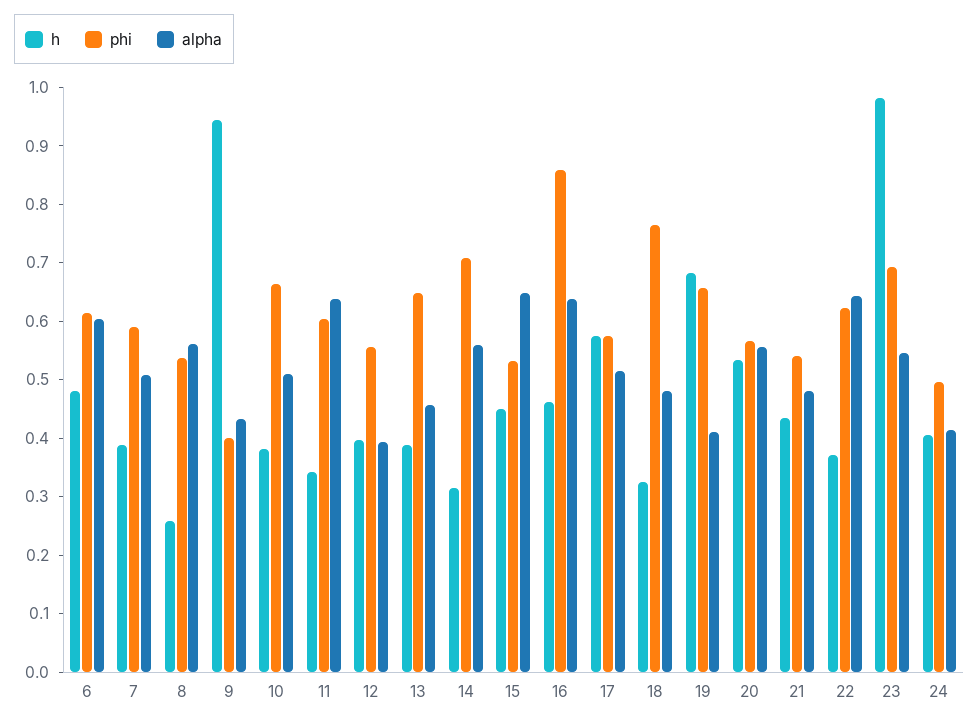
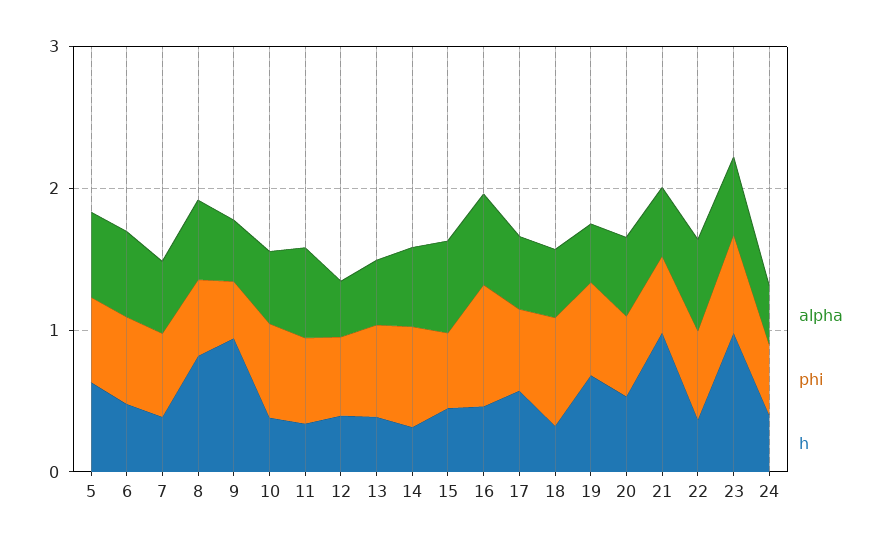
  {
    "h": {
      "6": 0.48,
      "7": 0.38,
-     "8": 0.26,
+     "8": 0.8,
      "9": 0.94,
      "10": 0.38,
      "11": 0.34,
      "12": 0.4,
      "13": 0.38,
      "14": 0.32,
      "15": 0.44,
      "16": 0.46,
      "17": 0.58,
      "18": 0.32,
      "19": 0.68,
      "20": 0.54,
-     "21": 0.44,
+     "21": 1,
      "22": 0.38,
      "23": 0.98,
-     "24": 0.4
+     "24": 0.4,
+     "5": 0.6
    },
    "phi": {
      "6": 0.62,
      "7": 0.58,
      "8": 0.54,
      "9": 0.4,
      "10": 0.66,
      "11": 0.6,
      "12": 0.56,
      "13": 0.64,
      "14": 0.7,
      "15": 0.54,
      "16": 0.86,
      "17": 0.58,
      "18": 0.76,
      "19": 0.66,
      "20": 0.56,
      "21": 0.54,
      "22": 0.62,
      "23": 0.7,
-     "24": 0.5
+     "24": 0.5,
+     "5": 0.6
    },
    "alpha": {
      "6": 0.6,
      "7": 0.5,
      "8": 0.56,
      "9": 0.44,
      "10": 0.5,
      "11": 0.64,
      "12": 0.4,
      "13": 0.46,
      "14": 0.56,
      "15": 0.64,
      "16": 0.64,
      "17": 0.52,
      "18": 0.48,
      "19": 0.42,
      "20": 0.56,
      "21": 0.48,
      "22": 0.64,
      "23": 0.54,
-     "24": 0.42
+     "24": 0.42,
+     "5": 0.6
    }
  }

